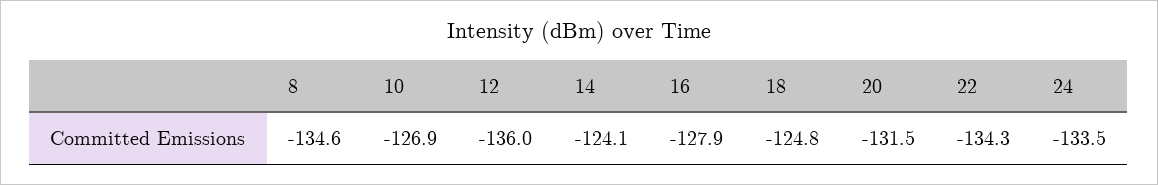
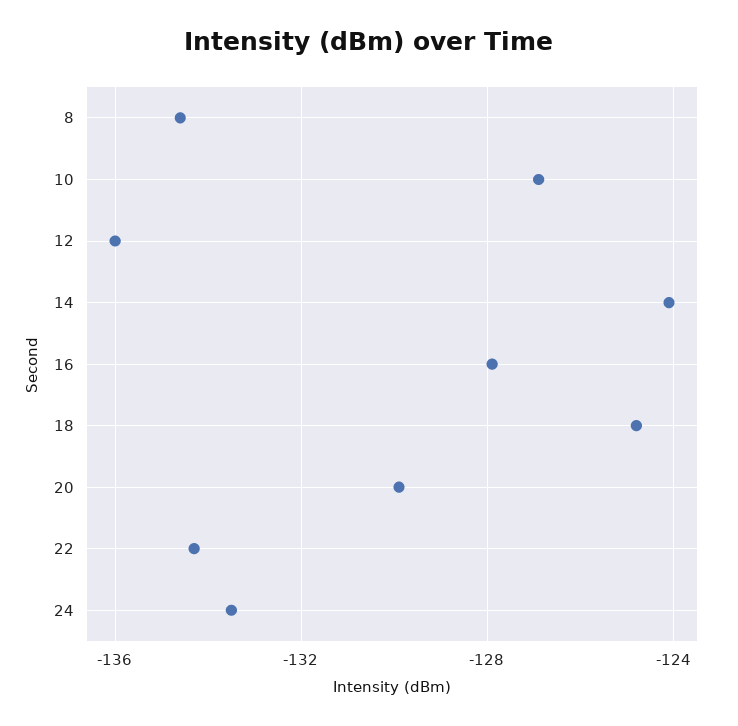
  {
    "8": -134.6,
    "10": -126.9,
    "12": -136,
    "14": -124.1,
    "16": -127.9,
    "18": -124.8,
-   "20": -131.5,
+   "20": -130,
    "22": -134.3,
    "24": -133.5
  }

